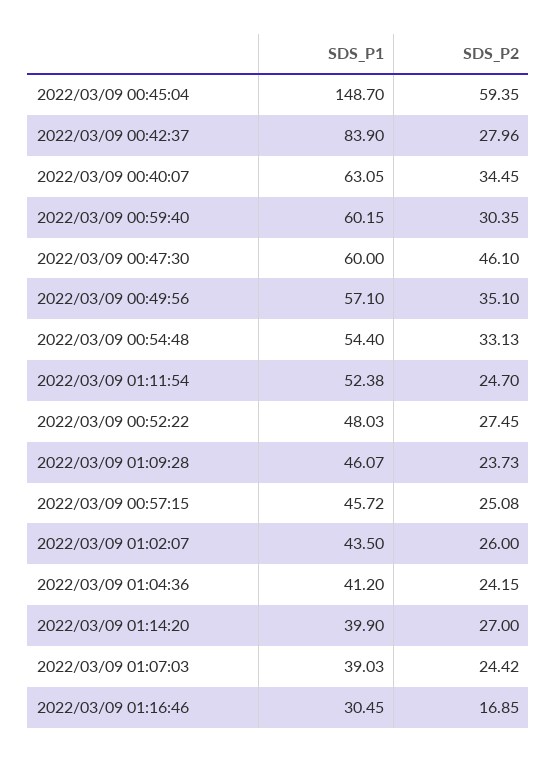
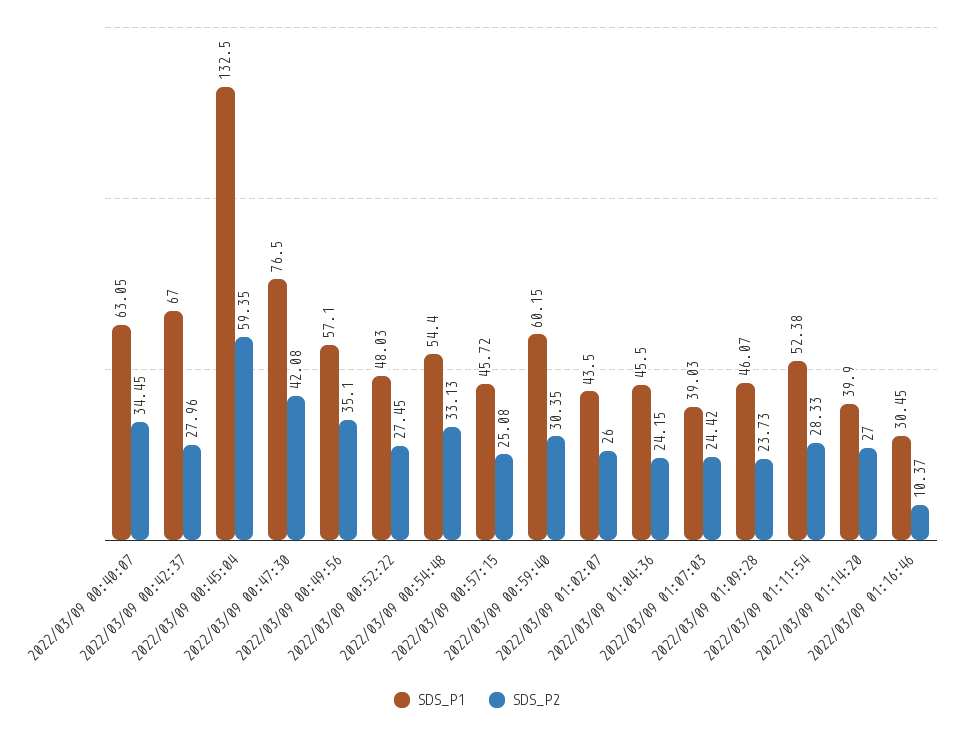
  {
    "SDS_P1": {
-     "2022/03/09 00:45:04": 148.7,
+     "2022/03/09 00:45:04": 132.5,
-     "2022/03/09 00:42:37": 83.9,
+     "2022/03/09 00:42:37": 67,
      "2022/03/09 00:40:07": 63.05,
      "2022/03/09 00:59:40": 60.15,
-     "2022/03/09 00:47:30": 60,
+     "2022/03/09 00:47:30": 76.5,
      "2022/03/09 00:49:56": 57.1,
      "2022/03/09 00:54:48": 54.4,
      "2022/03/09 01:11:54": 52.38,
      "2022/03/09 00:52:22": 48.03,
      "2022/03/09 01:09:28": 46.07,
      "2022/03/09 00:57:15": 45.72,
      "2022/03/09 01:02:07": 43.5,
-     "2022/03/09 01:04:36": 41.2,
+     "2022/03/09 01:04:36": 45.5,
      "2022/03/09 01:14:20": 39.9,
      "2022/03/09 01:07:03": 39.03,
      "2022/03/09 01:16:46": 30.45
    },
    "SDS_P2": {
      "2022/03/09 00:45:04": 59.35,
      "2022/03/09 00:42:37": 27.96,
      "2022/03/09 00:40:07": 34.45,
      "2022/03/09 00:59:40": 30.35,
-     "2022/03/09 00:47:30": 46.1,
+     "2022/03/09 00:47:30": 42.08,
      "2022/03/09 00:49:56": 35.1,
      "2022/03/09 00:54:48": 33.13,
-     "2022/03/09 01:11:54": 24.7,
+     "2022/03/09 01:11:54": 28.33,
      "2022/03/09 00:52:22": 27.45,
      "2022/03/09 01:09:28": 23.73,
      "2022/03/09 00:57:15": 25.08,
      "2022/03/09 01:02:07": 26,
      "2022/03/09 01:04:36": 24.15,
      "2022/03/09 01:14:20": 27,
      "2022/03/09 01:07:03": 24.42,
-     "2022/03/09 01:16:46": 16.85
+     "2022/03/09 01:16:46": 10.37
    }
  }

